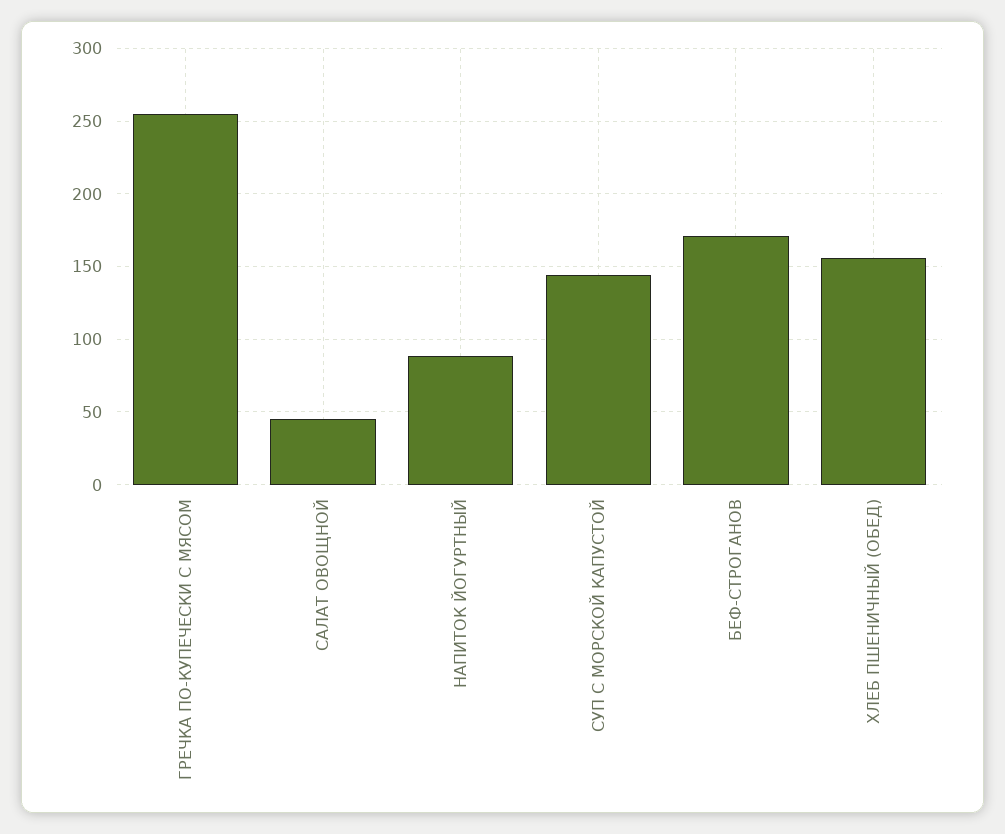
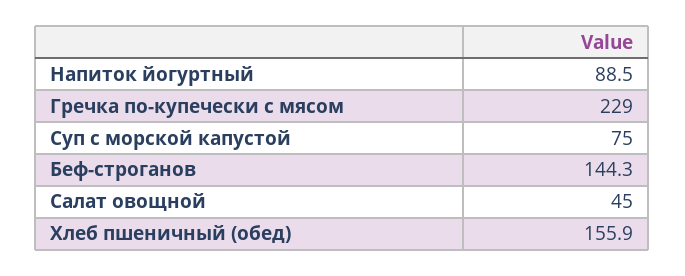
  {
-   "ГРЕЧКА ПО-КУПЕЧЕСКИ С МЯСОМ": 255,
+   "ГРЕЧКА ПО-КУПЕЧЕСКИ С МЯСОМ": 229,
    "САЛАТ ОВОЩНОЙ": 45,
    "НАПИТОК ЙОГУРТНЫЙ": 88.5,
-   "СУП С МОРСКОЙ КАПУСТОЙ": 145,
+   "СУП С МОРСКОЙ КАПУСТОЙ": 75,
-   "БЕФ-СТРОГАНОВ": 170,
+   "БЕФ-СТРОГАНОВ": 144.3,
    "ХЛЕБ ПШЕНИЧНЫЙ (ОБЕД)": 155.9
  }

